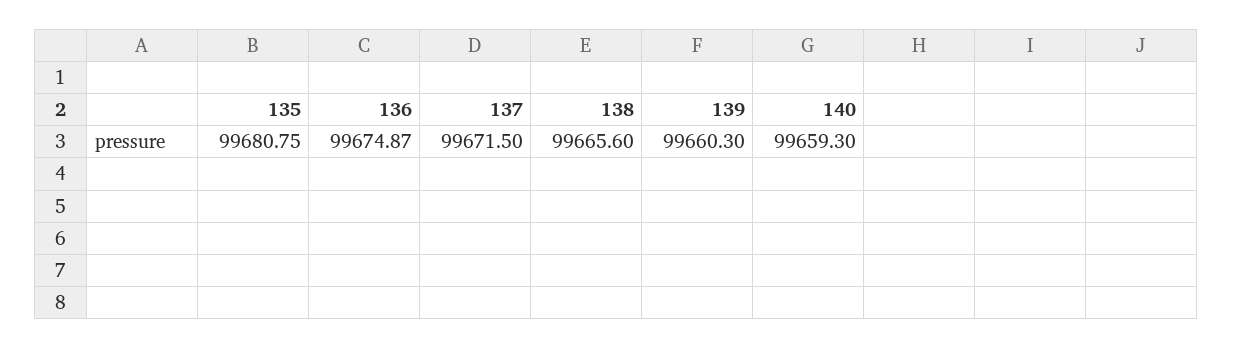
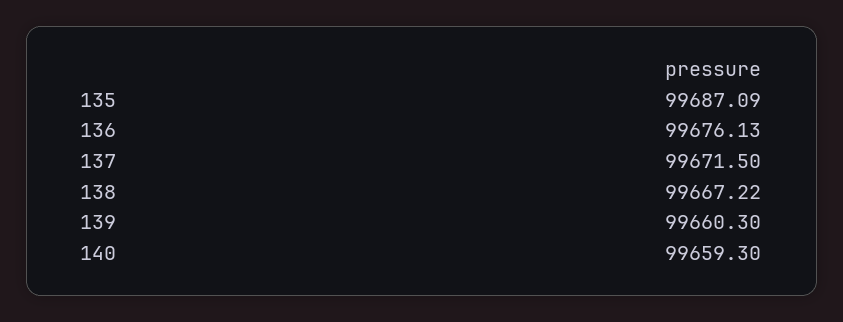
  {
-   "135": 99680.75,
+   "135": 99687.09,
-   "136": 99674.87,
+   "136": 99676.13,
    "137": 99671.5,
-   "138": 99665.6,
+   "138": 99667.22,
    "139": 99660.3,
    "140": 99659.3
  }

